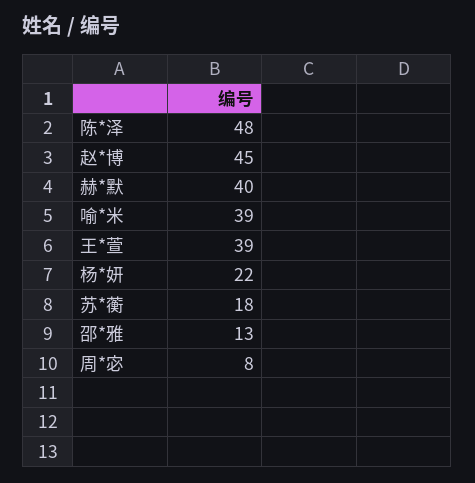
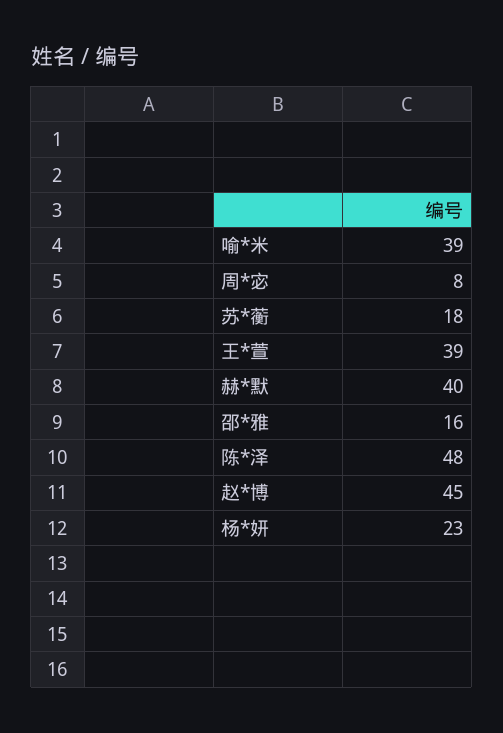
  {
    "陈*泽": 48,
    "赵*博": 45,
    "赫*默": 40,
    "喻*米": 39,
    "王*萱": 39,
-   "杨*妍": 22,
+   "杨*妍": 23,
    "苏*蘅": 18,
-   "邵*雅": 13,
+   "邵*雅": 16,
    "周*宓": 8
  }

